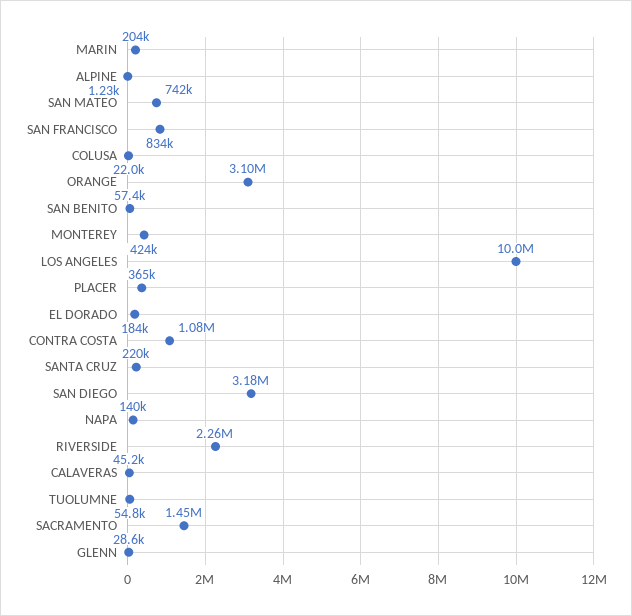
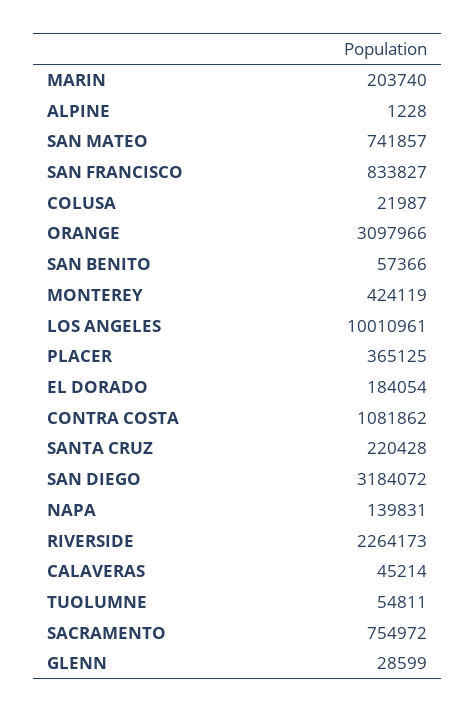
  {
    "MARIN": 203740,
    "ALPINE": 1228,
    "SAN MATEO": 741857,
    "SAN FRANCISCO": 833827,
    "COLUSA": 21987,
    "ORANGE": 3097966,
    "SAN BENITO": 57366,
    "MONTEREY": 424119,
    "LOS ANGELES": 10010961,
    "PLACER": 365125,
    "EL DORADO": 184054,
    "CONTRA COSTA": 1081862,
    "SANTA CRUZ": 220428,
    "SAN DIEGO": 3184072,
    "NAPA": 139831,
    "RIVERSIDE": 2264173,
    "CALAVERAS": 45214,
    "TUOLUMNE": 54811,
-   "SACRAMENTO": 1450000,
+   "SACRAMENTO": 754972,
    "GLENN": 28599
  }

